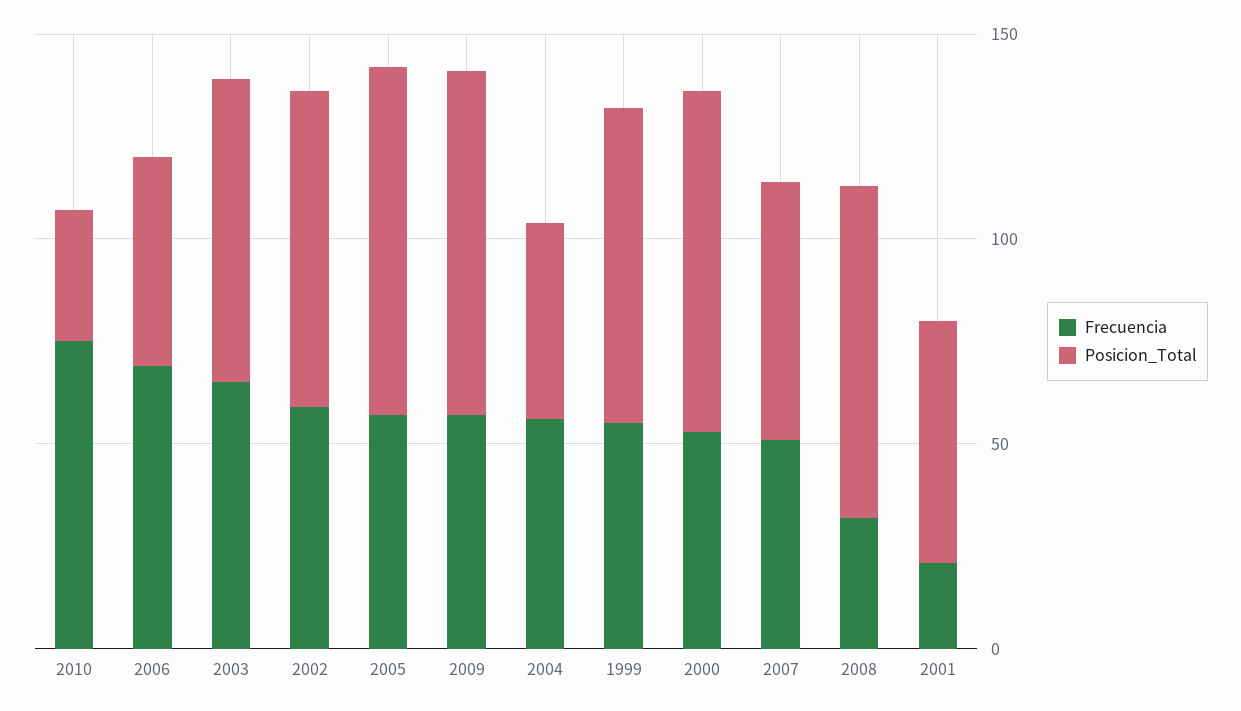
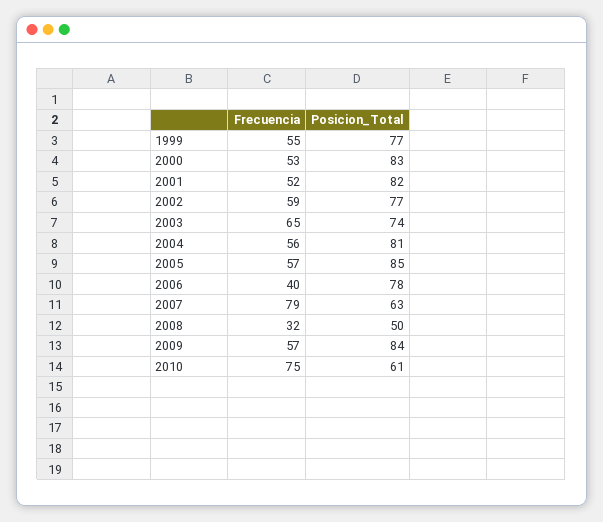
  {
    "Frecuencia": {
      "2010": 75,
-     "2006": 70,
+     "2006": 40,
      "2003": 65,
      "2002": 59,
      "2005": 57,
      "2009": 57,
      "2004": 56,
      "1999": 55,
      "2000": 53,
-     "2007": 50,
+     "2007": 79,
      "2008": 32,
-     "2001": 20
+     "2001": 52
    },
    "Posicion_Total": {
-     "2010": 30,
+     "2010": 61,
-     "2006": 50,
+     "2006": 78,
      "2003": 74,
      "2002": 77,
      "2005": 85,
      "2009": 84,
-     "2004": 50,
+     "2004": 81,
      "1999": 77,
      "2000": 83,
      "2007": 63,
-     "2008": 80,
+     "2008": 50,
-     "2001": 60
+     "2001": 82
    }
  }

